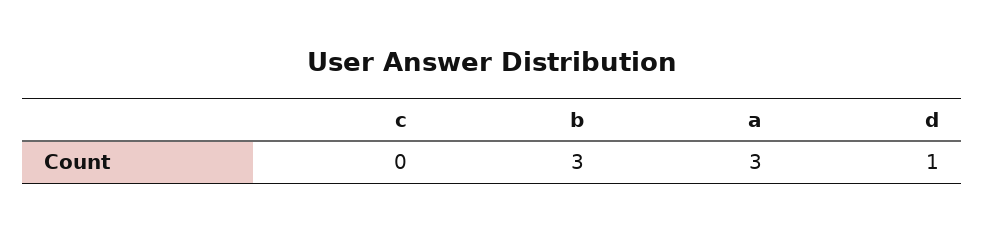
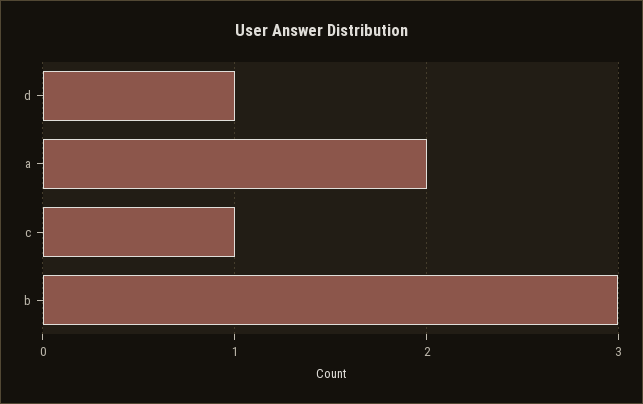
  {
-   "c": 0,
+   "c": 1,
    "b": 3,
-   "a": 3,
+   "a": 2,
    "d": 1
  }

